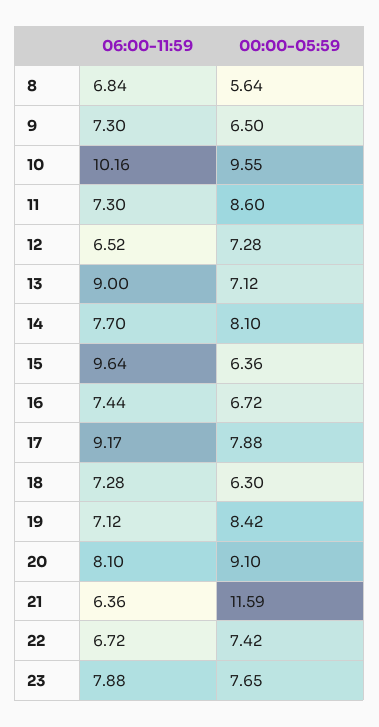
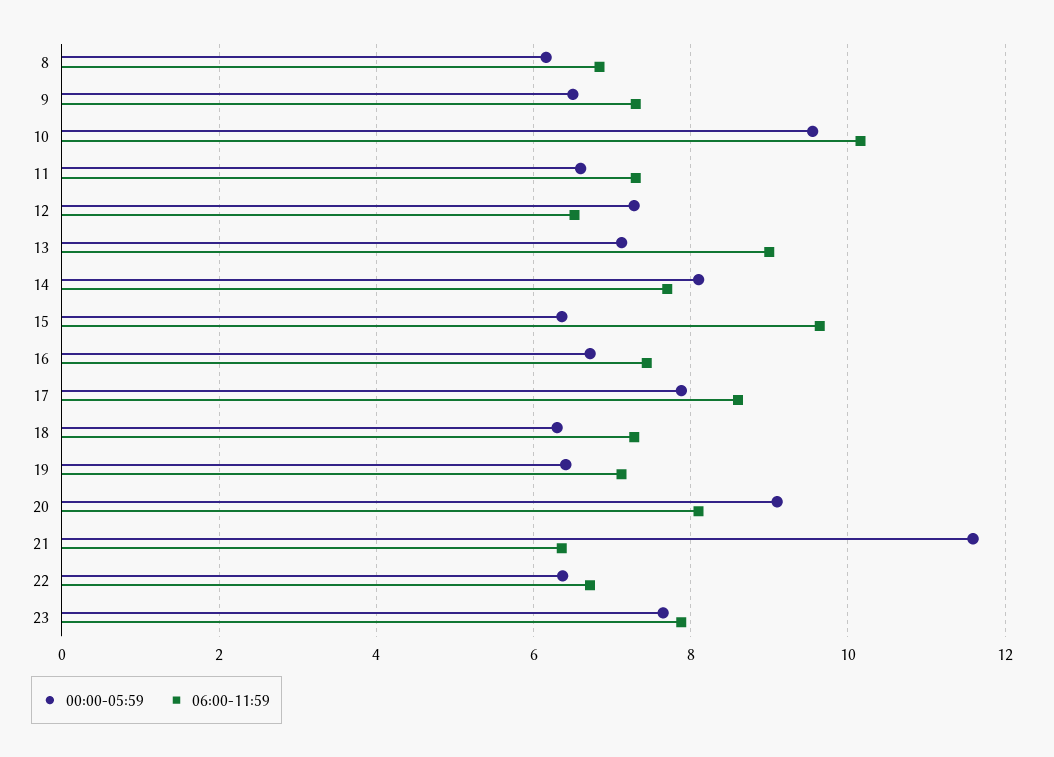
  {
    "06:00-11:59": {
      "8": 6.84,
      "9": 7.3,
      "10": 10.16,
      "11": 7.3,
      "12": 6.52,
      "13": 9,
      "14": 7.7,
      "15": 9.64,
      "16": 7.44,
-     "17": 9.17,
+     "17": 8.6,
      "18": 7.28,
      "19": 7.12,
      "20": 8.1,
      "21": 6.36,
      "22": 6.72,
      "23": 7.88
    },
    "00:00-05:59": {
-     "8": 5.64,
+     "8": 6.2,
      "9": 6.5,
      "10": 9.55,
-     "11": 8.6,
+     "11": 6.6,
      "12": 7.28,
      "13": 7.12,
      "14": 8.1,
      "15": 6.36,
      "16": 6.72,
      "17": 7.88,
      "18": 6.3,
-     "19": 8.42,
+     "19": 6.4,
      "20": 9.1,
      "21": 11.59,
-     "22": 7.42,
+     "22": 6.4,
      "23": 7.65
    }
  }

